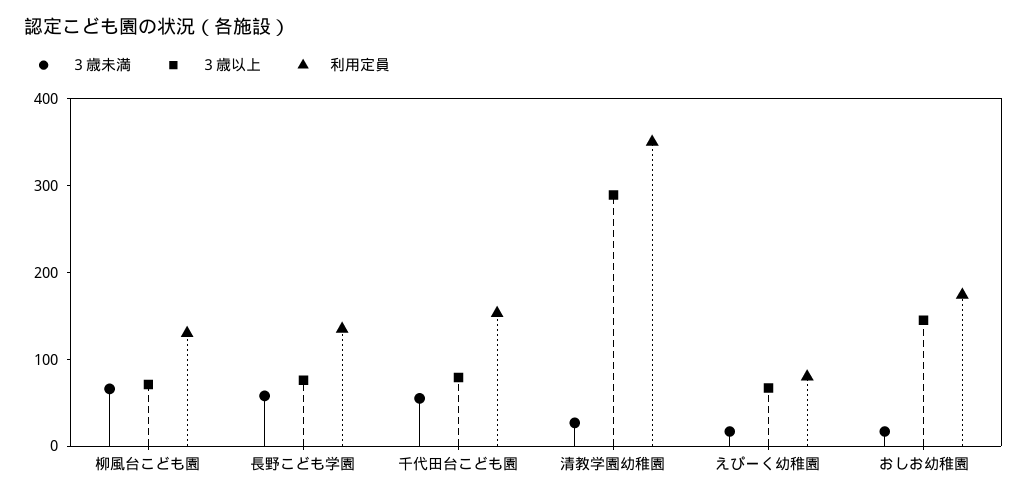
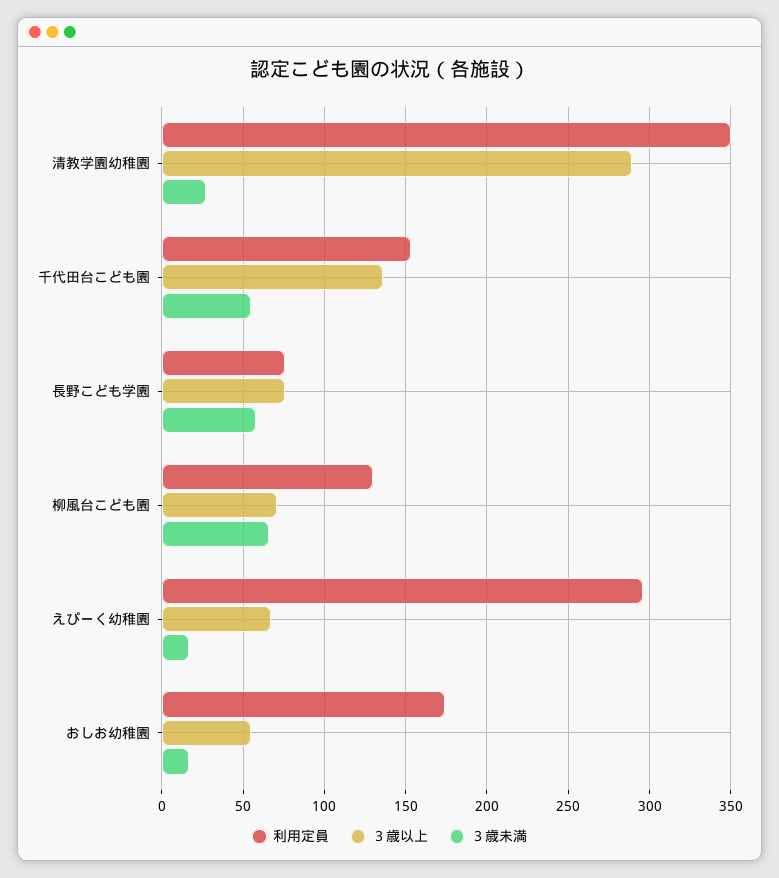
  {
    "３歳未満": {
      "柳風台こども園": 65,
      "長野こども学園": 60,
      "千代田台こども園": 55,
      "清教学園幼稚園": 25,
      "えぴーく幼稚園": 15,
      "おしお幼稚園": 15
    },
    "３歳以上": {
      "柳風台こども園": 70,
      "長野こども学園": 75,
-     "千代田台こども園": 80,
+     "千代田台こども園": 135,
      "清教学園幼稚園": 290,
      "えぴーく幼稚園": 65,
-     "おしお幼稚園": 140
+     "おしお幼稚園": 55
    },
    "利用定員": {
      "柳風台こども園": 130,
-     "長野こども学園": 140,
+     "長野こども学園": 75,
      "千代田台こども園": 155,
      "清教学園幼稚園": 350,
-     "えぴーく幼稚園": 80,
+     "えぴーく幼稚園": 295,
      "おしお幼稚園": 175
    }
  }

